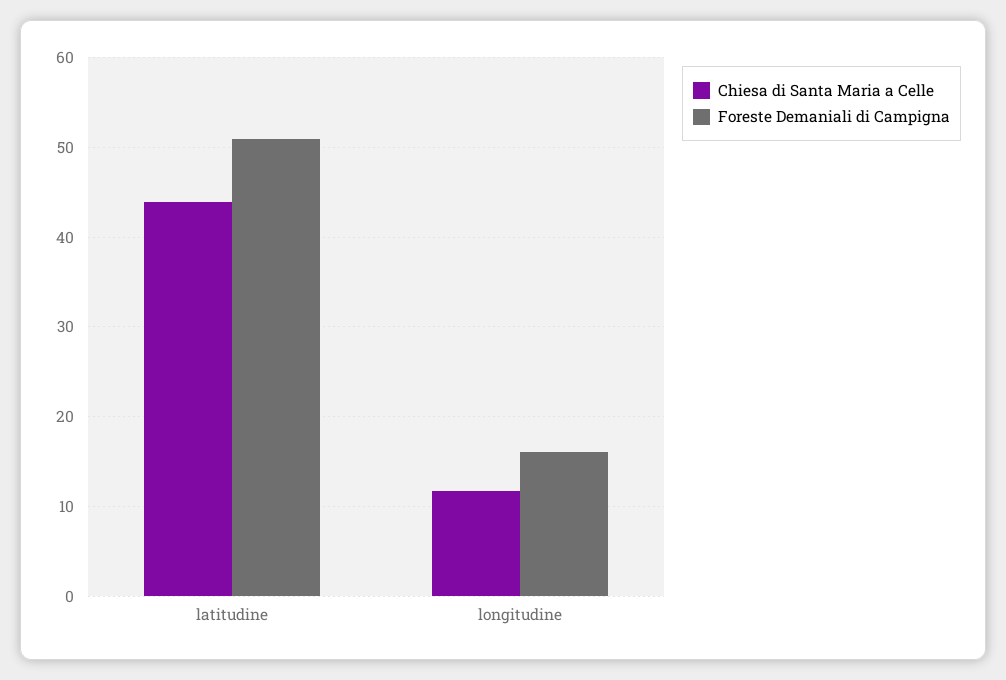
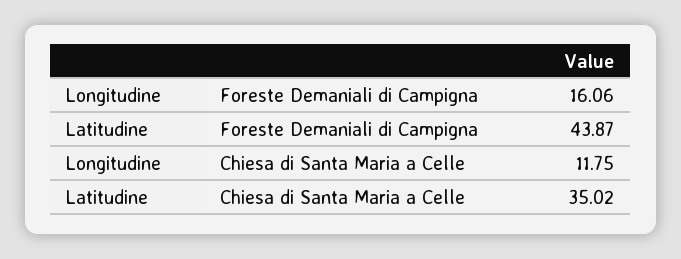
  {
    "Chiesa di Santa Maria a Celle": {
-     "latitudine": 44,
+     "latitudine": 35.02,
      "longitudine": 11.75
    },
    "Foreste Demaniali di Campigna": {
-     "latitudine": 51,
+     "latitudine": 43.87,
      "longitudine": 16.06
    }
  }

